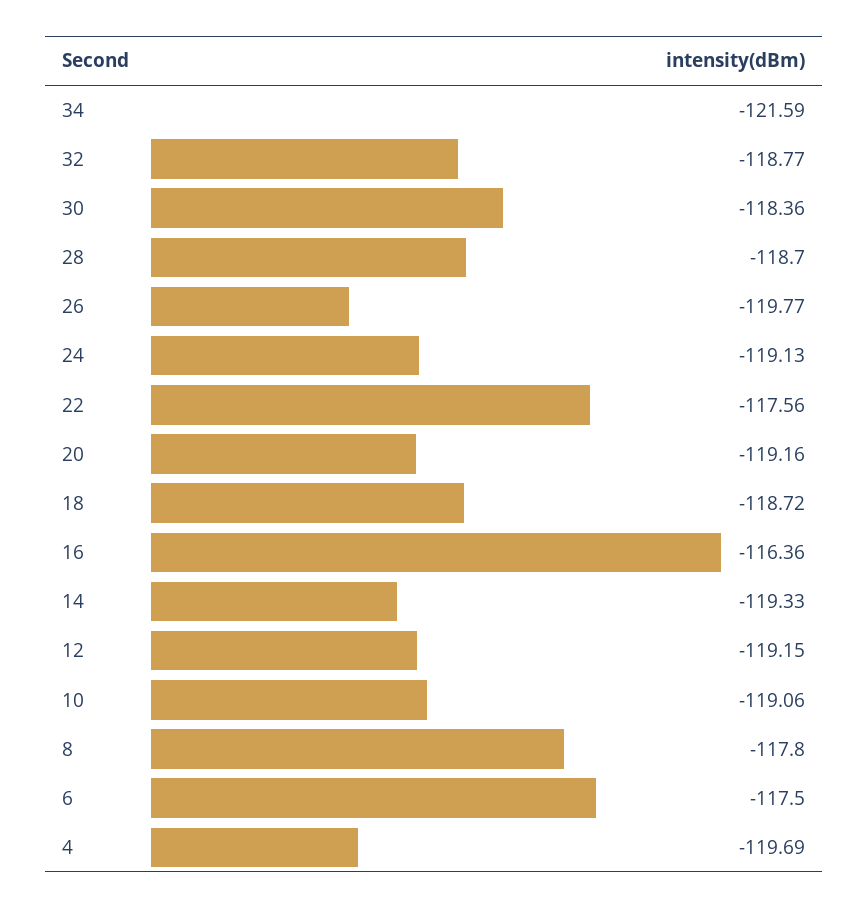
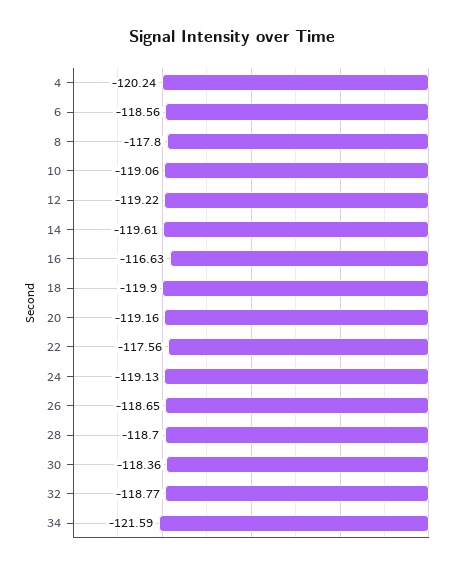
  {
    "34": -121.59,
    "32": -118.77,
    "30": -118.36,
    "28": -118.7,
-   "26": -119.77,
+   "26": -118.65,
    "24": -119.13,
    "22": -117.56,
    "20": -119.16,
-   "18": -118.72,
+   "18": -119.9,
-   "16": -116.36,
+   "16": -116.63,
-   "14": -119.33,
+   "14": -119.61,
-   "12": -119.15,
+   "12": -119.22,
    "10": -119.06,
    "8": -117.8,
-   "6": -117.5,
+   "6": -118.56,
-   "4": -119.69
+   "4": -120.24
  }

